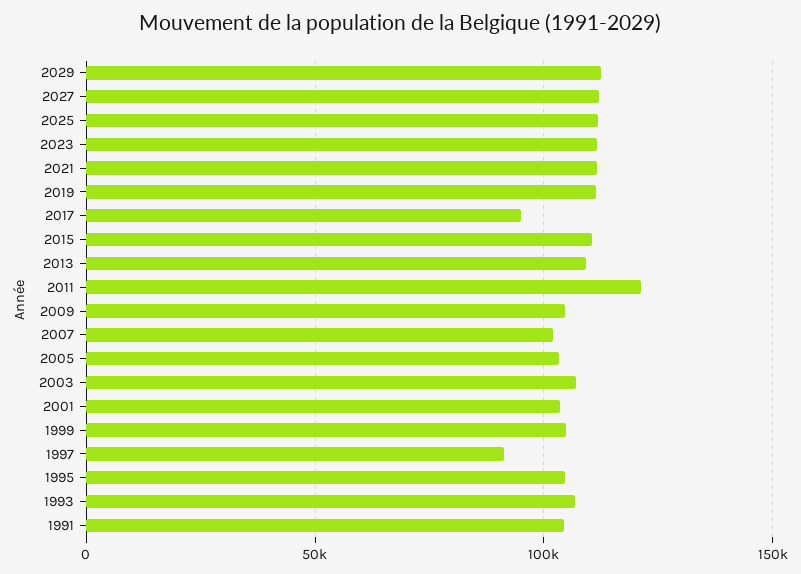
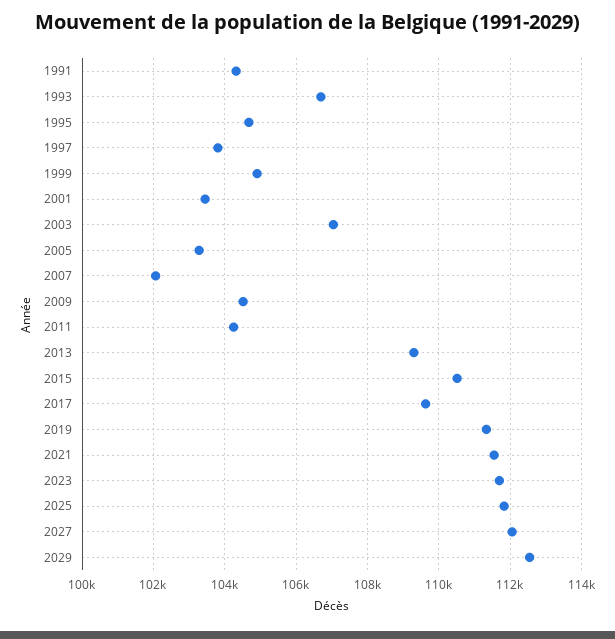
  {
    "2029": 112600,
    "2027": 112000,
    "2025": 111800,
    "2023": 111600,
    "2021": 111600,
    "2019": 111400,
-   "2017": 95000,
+   "2017": 109600,
    "2015": 110600,
    "2013": 109200,
-   "2011": 120000,
+   "2011": 104200,
    "2009": 104600,
    "2007": 102000,
    "2005": 103200,
    "2003": 107000,
    "2001": 103400,
    "1999": 105000,
-   "1997": 90000,
+   "1997": 103800,
    "1995": 104600,
    "1993": 106600,
    "1991": 104400
  }

